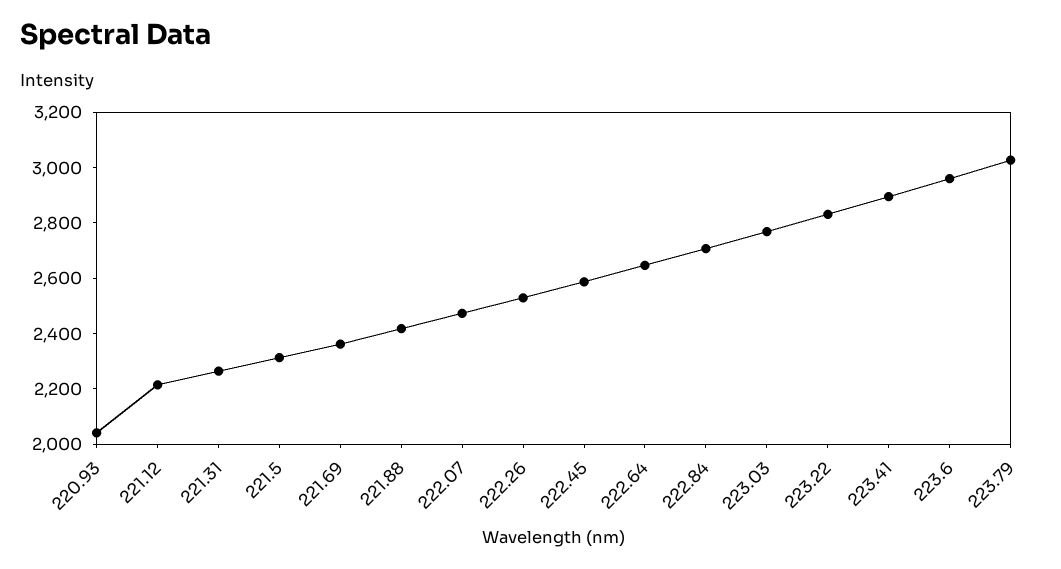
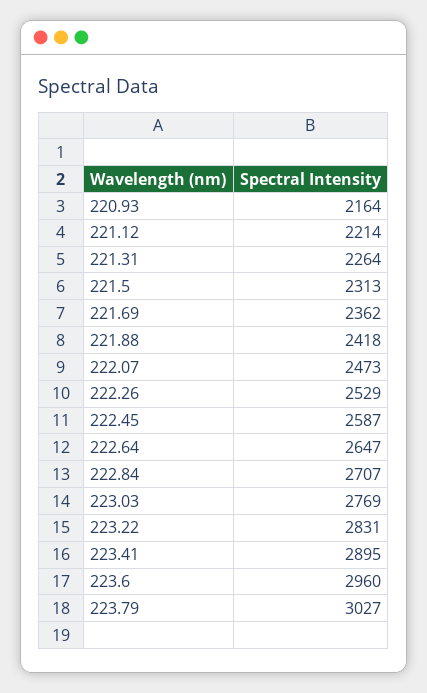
  {
-   "220.93": 2050,
+   "220.93": 2164,
    "221.12": 2214,
    "221.31": 2264,
    "221.5": 2313,
    "221.69": 2362,
    "221.88": 2418,
    "222.07": 2473,
    "222.26": 2529,
    "222.45": 2587,
    "222.64": 2647,
    "222.84": 2707,
    "223.03": 2769,
    "223.22": 2831,
    "223.41": 2895,
    "223.6": 2960,
    "223.79": 3027
  }

